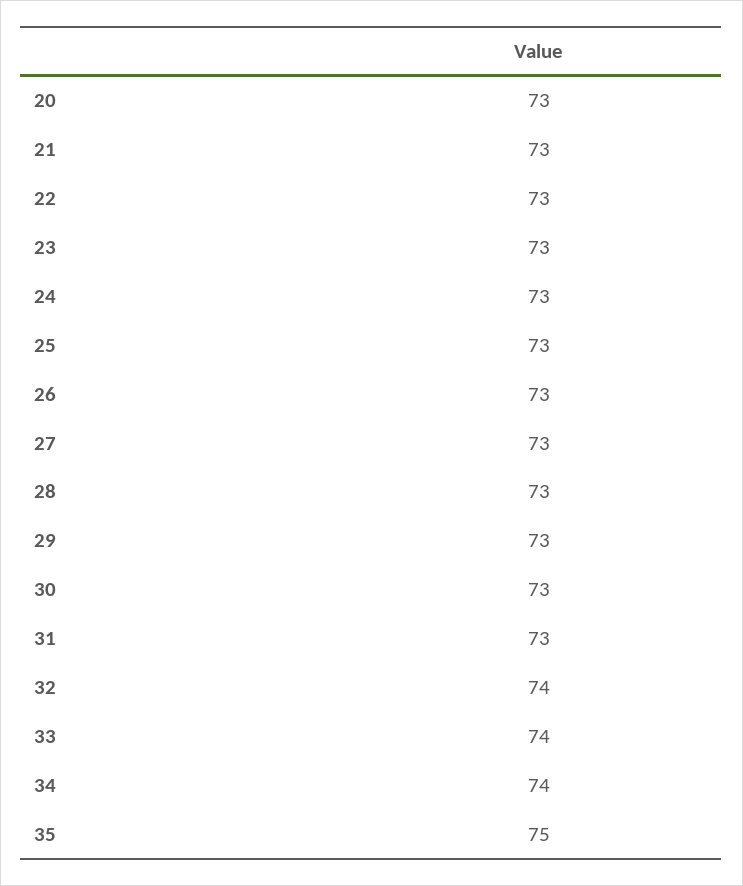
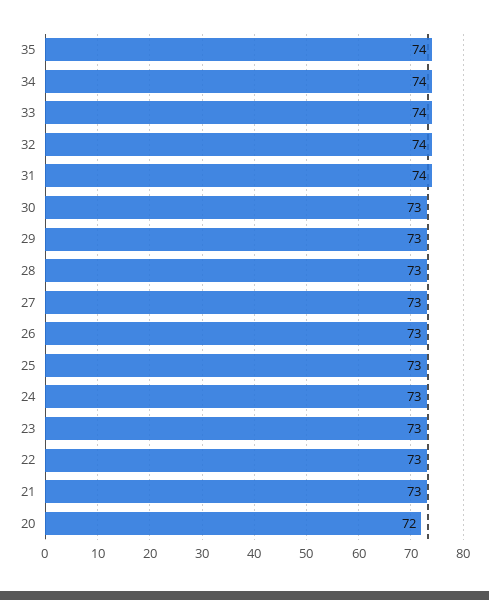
  {
-   "20": 73,
+   "20": 72,
    "21": 73,
    "22": 73,
    "23": 73,
    "24": 73,
    "25": 73,
    "26": 73,
    "27": 73,
    "28": 73,
    "29": 73,
    "30": 73,
-   "31": 73,
+   "31": 74,
    "32": 74,
    "33": 74,
    "34": 74,
-   "35": 75
+   "35": 74
  }

